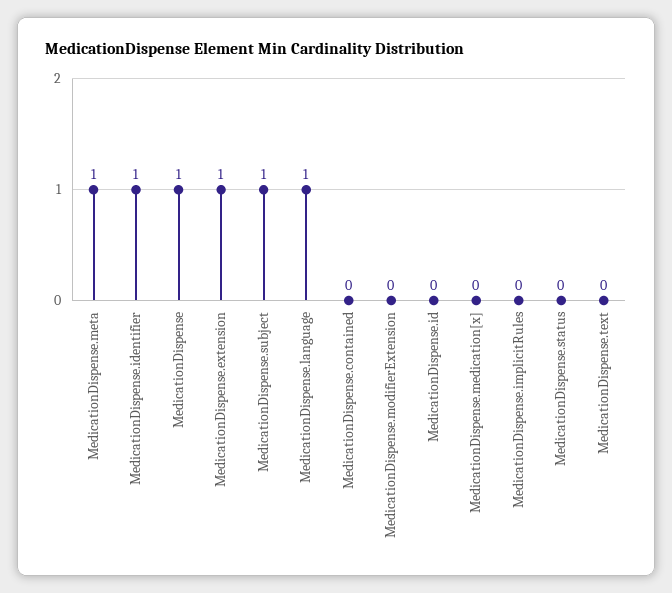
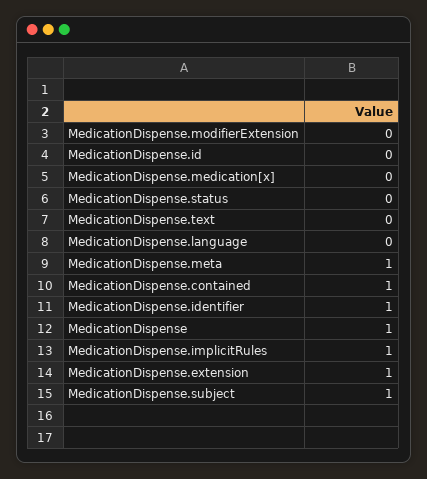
  {
    "MedicationDispense.meta": 1,
    "MedicationDispense.identifier": 1,
    "MedicationDispense": 1,
    "MedicationDispense.extension": 1,
    "MedicationDispense.subject": 1,
-   "MedicationDispense.language": 1,
+   "MedicationDispense.language": 0,
-   "MedicationDispense.contained": 0,
+   "MedicationDispense.contained": 1,
    "MedicationDispense.modifierExtension": 0,
    "MedicationDispense.id": 0,
    "MedicationDispense.medication[x]": 0,
-   "MedicationDispense.implicitRules": 0,
+   "MedicationDispense.implicitRules": 1,
    "MedicationDispense.status": 0,
    "MedicationDispense.text": 0
  }

